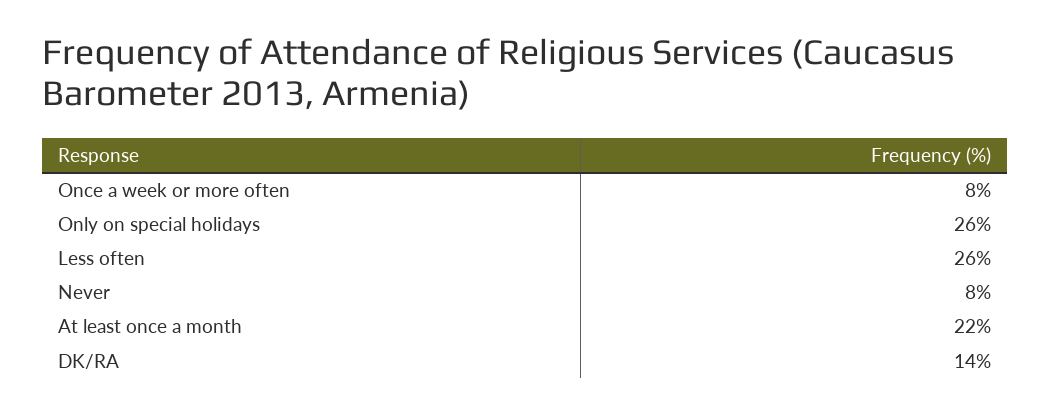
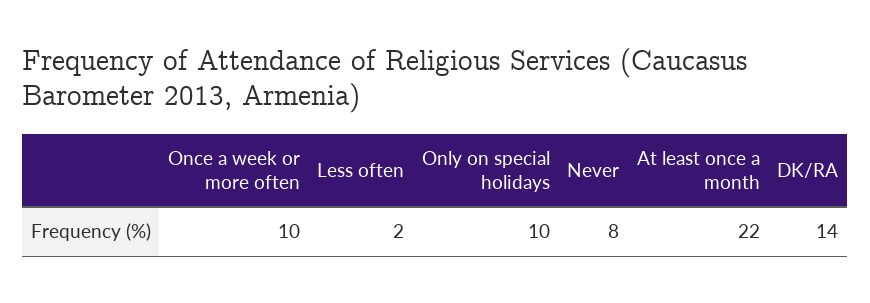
  {
-   "Once a week or more often": 8,
+   "Once a week or more often": 10,
-   "Only on special holidays": 26,
+   "Only on special holidays": 10,
-   "Less often": 26,
+   "Less often": 2,
    "Never": 8,
    "At least once a month": 22,
    "DK/RA": 14
  }

